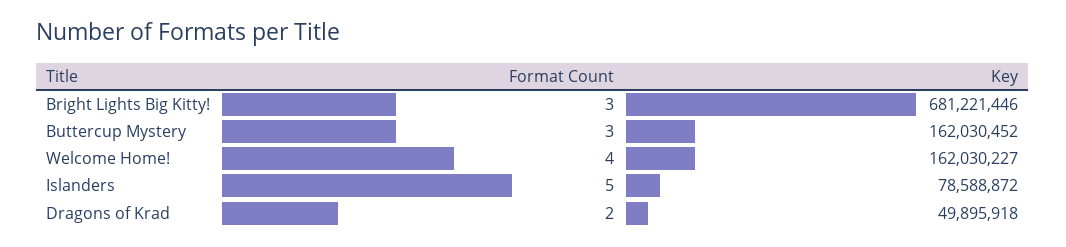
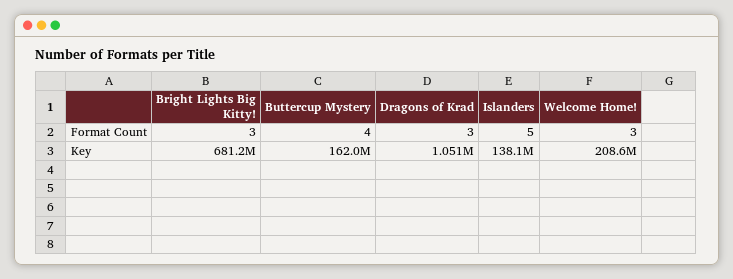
  {
    "Format Count": {
      "Bright Lights Big Kitty!": 3,
-     "Buttercup Mystery": 3,
+     "Buttercup Mystery": 4,
-     "Welcome Home!": 4,
+     "Welcome Home!": 3,
      "Islanders": 5,
-     "Dragons of Krad": 2
+     "Dragons of Krad": 3
    },
    "Key": {
      "Bright Lights Big Kitty!": 681221446,
      "Buttercup Mystery": 162030452,
-     "Welcome Home!": 162030227,
+     "Welcome Home!": 208600000,
-     "Islanders": 78588872,
+     "Islanders": 138100000,
-     "Dragons of Krad": 49895918
+     "Dragons of Krad": 1051000
    }
  }

